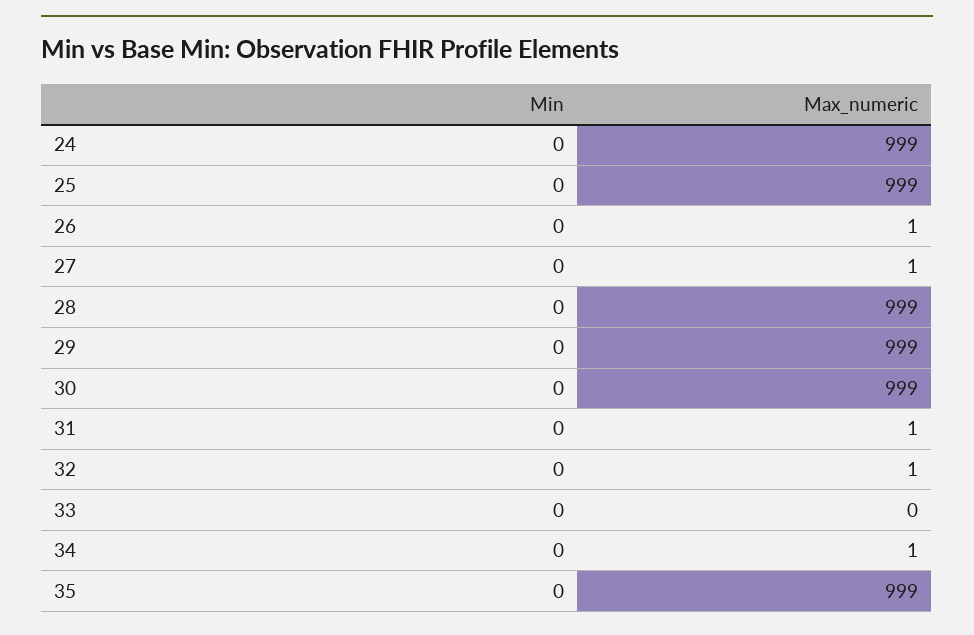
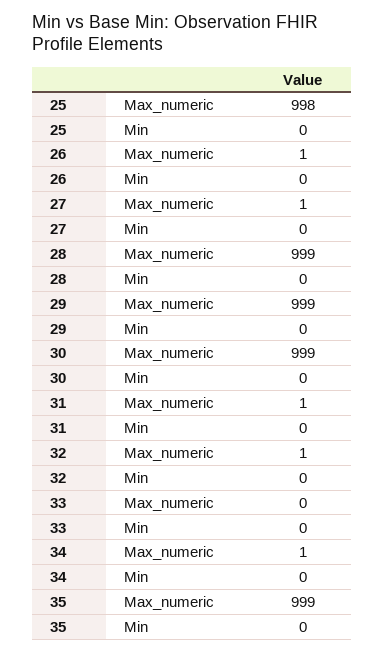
  {
    "Min": {
-     "24": 0,
      "25": 0,
      "26": 0,
      "27": 0,
      "28": 0,
      "29": 0,
      "30": 0,
      "31": 0,
      "32": 0,
      "33": 0,
      "34": 0,
      "35": 0
    },
    "Max_numeric": {
-     "24": 999,
-     "25": 999,
+     "25": 998,
      "26": 1,
      "27": 1,
      "28": 999,
      "29": 999,
      "30": 999,
      "31": 1,
      "32": 1,
      "33": 0,
      "34": 1,
      "35": 999
    }
  }

